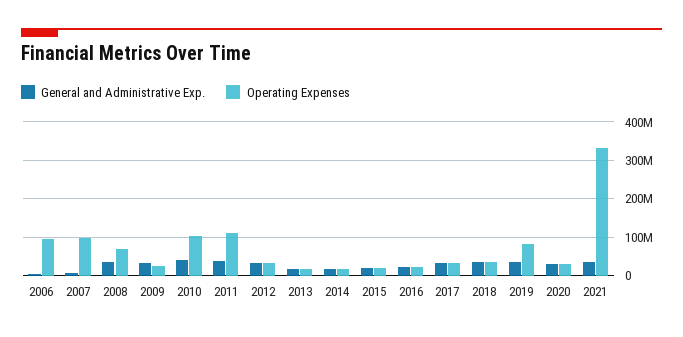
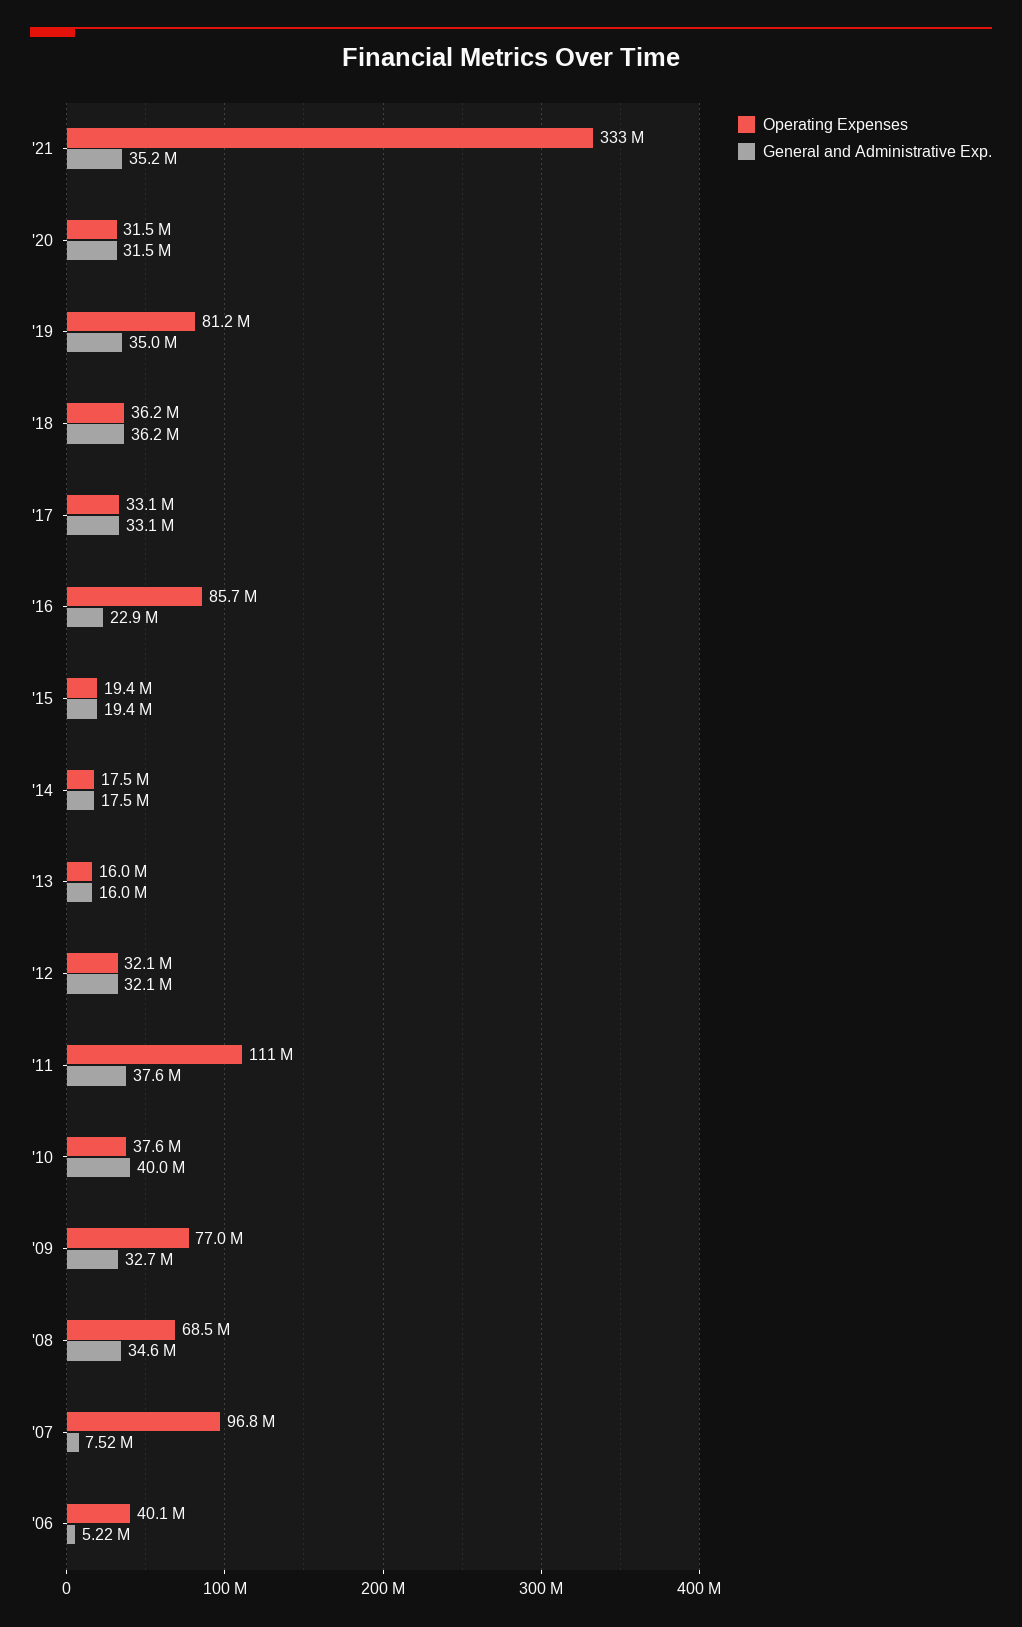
  {
    "General and Administrative Exp.": {
      "2006": 5220000,
      "2007": 7520000,
      "2008": 34600000,
      "2009": 32700000,
      "2010": 40000000,
      "2011": 37600000,
      "2012": 32100000,
      "2013": 16000000,
      "2014": 17500000,
      "2015": 19400000,
      "2016": 22900000,
      "2017": 33100000,
      "2018": 36200000,
      "2019": 35000000,
      "2020": 31500000,
      "2021": 35200000
    },
    "Operating Expenses": {
-     "2006": 100000000,
+     "2006": 40100000,
      "2007": 96800000,
      "2008": 68500000,
-     "2009": 20000000,
+     "2009": 77000000,
-     "2010": 100000000,
+     "2010": 37600000,
      "2011": 111000000,
      "2012": 32100000,
      "2013": 16000000,
      "2014": 17500000,
      "2015": 19400000,
-     "2016": 20000000,
+     "2016": 85700000,
      "2017": 33100000,
      "2018": 36200000,
      "2019": 81200000,
      "2020": 31500000,
      "2021": 333000000
    }
  }

